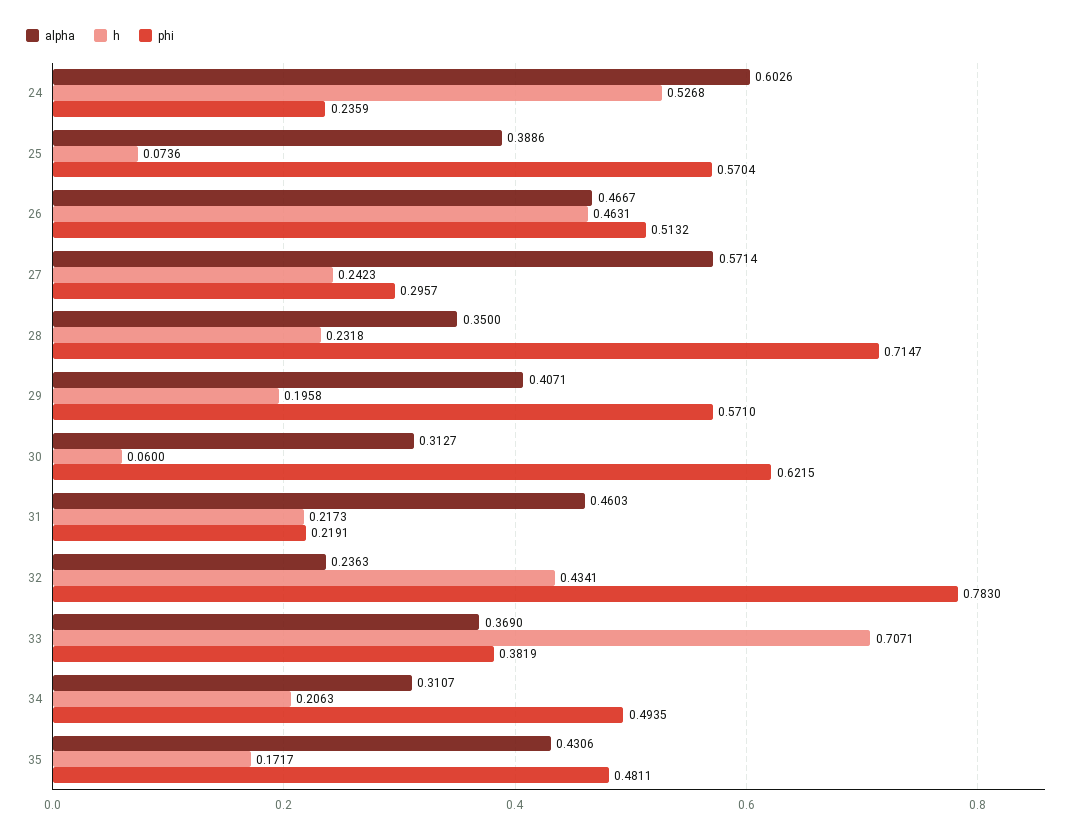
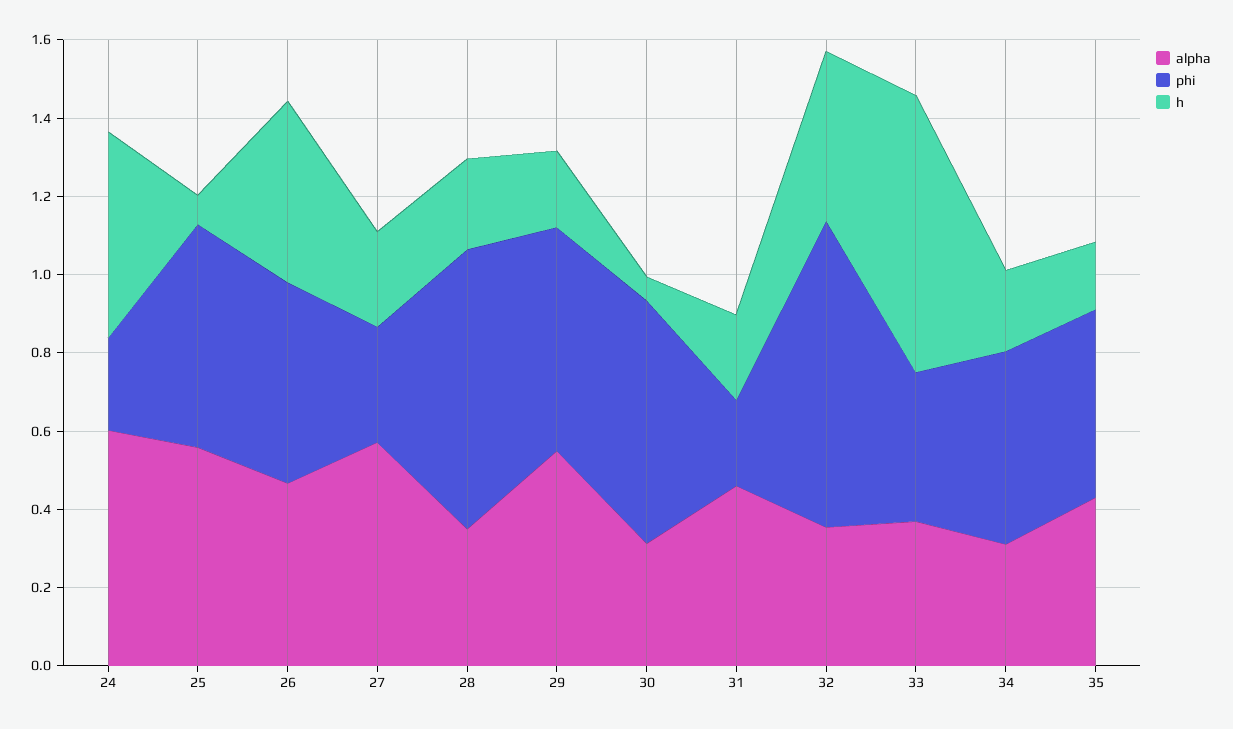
  {
    "alpha": {
      "24": 0.6026,
-     "25": 0.3886,
+     "25": 0.55,
      "26": 0.4667,
      "27": 0.5714,
      "28": 0.35,
-     "29": 0.4071,
+     "29": 0.55,
      "30": 0.3127,
      "31": 0.4603,
-     "32": 0.2363,
+     "32": 0.35,
      "33": 0.369,
      "34": 0.3107,
      "35": 0.4306
    },
    "h": {
      "24": 0.5268,
      "25": 0.0736,
      "26": 0.4631,
      "27": 0.2423,
      "28": 0.2318,
      "29": 0.1958,
      "30": 0.06,
      "31": 0.2173,
      "32": 0.4341,
      "33": 0.7071,
      "34": 0.2063,
      "35": 0.1717
    },
    "phi": {
      "24": 0.2359,
      "25": 0.5704,
      "26": 0.5132,
      "27": 0.2957,
      "28": 0.7147,
      "29": 0.571,
      "30": 0.6215,
      "31": 0.2191,
      "32": 0.783,
      "33": 0.3819,
      "34": 0.4935,
      "35": 0.4811
    }
  }

